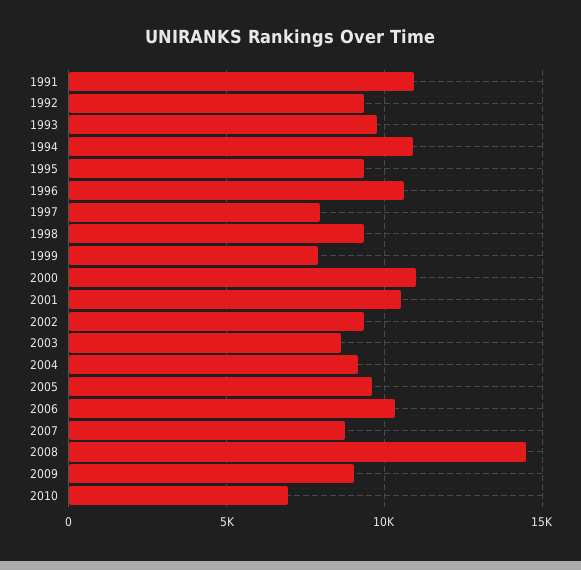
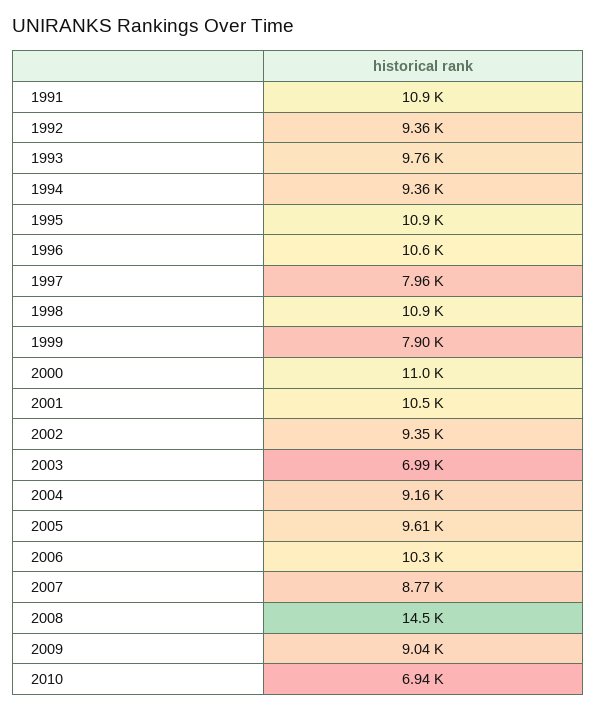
  {
    "1991": 10900,
    "1992": 9360,
    "1993": 9760,
-   "1994": 11000,
+   "1994": 9360,
-   "1995": 9500,
+   "1995": 10900,
    "1996": 10600,
    "1997": 7960,
-   "1998": 9500,
+   "1998": 10900,
    "1999": 7900,
    "2000": 11000,
    "2001": 10500,
    "2002": 9350,
-   "2003": 8500,
+   "2003": 6990,
    "2004": 9160,
    "2005": 9610,
    "2006": 10300,
    "2007": 8770,
    "2008": 14500,
    "2009": 9040,
    "2010": 6940
  }

